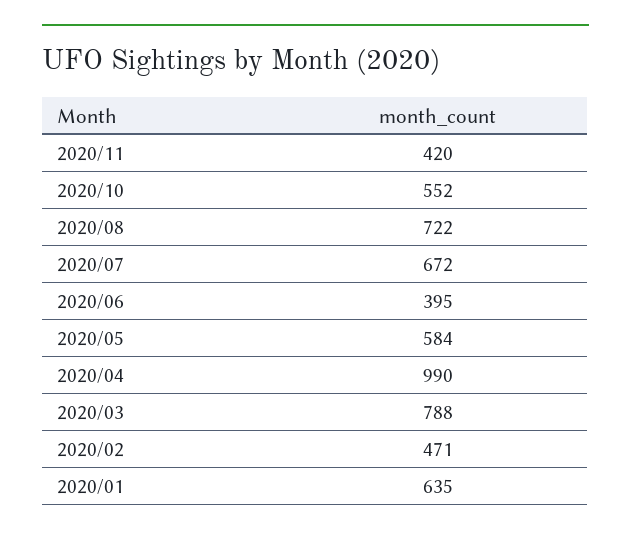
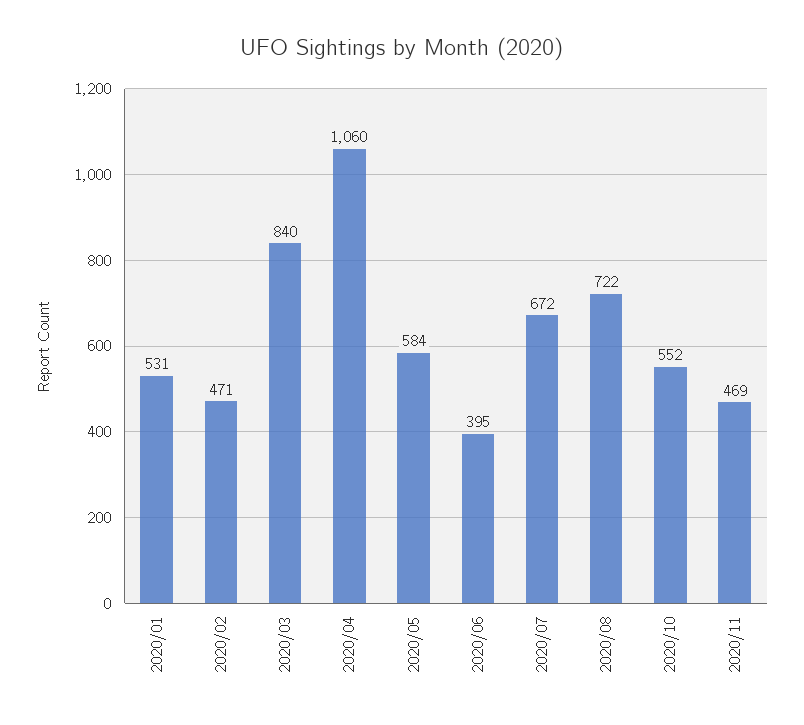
  {
-   "2020/11": 420,
+   "2020/11": 469,
    "2020/10": 552,
    "2020/08": 722,
    "2020/07": 672,
    "2020/06": 395,
    "2020/05": 584,
-   "2020/04": 990,
+   "2020/04": 1060,
-   "2020/03": 788,
+   "2020/03": 840,
    "2020/02": 471,
-   "2020/01": 635
+   "2020/01": 531
  }

